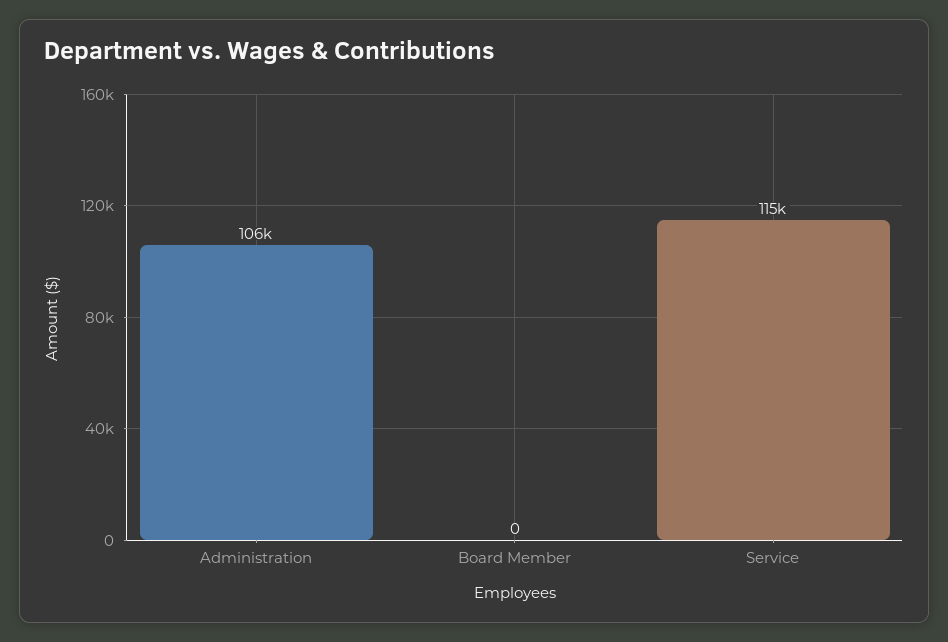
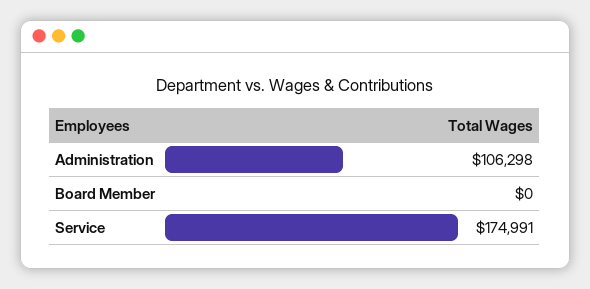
  {
    "Administration": 106298,
    "Board Member": 0,
-   "Service": 115000
+   "Service": 174991
  }

